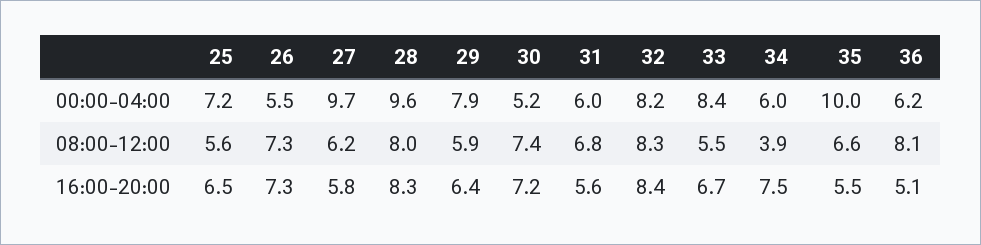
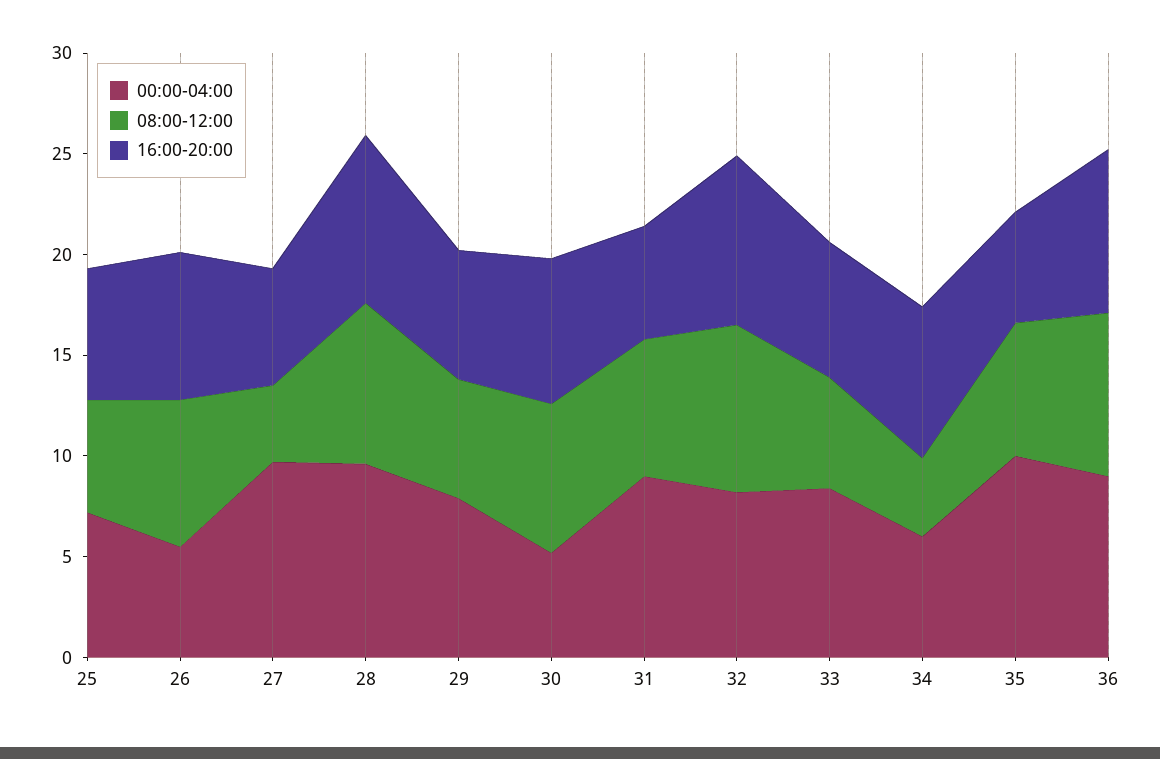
  {
    "00:00-04:00": {
      "25": 7.2,
      "26": 5.5,
      "27": 9.7,
      "28": 9.6,
      "29": 7.9,
      "30": 5.2,
-     "31": 6,
+     "31": 9,
      "32": 8.2,
      "33": 8.4,
      "34": 6,
      "35": 10,
-     "36": 6.2
+     "36": 9
    },
    "08:00-12:00": {
      "25": 5.6,
      "26": 7.3,
-     "27": 6.2,
+     "27": 4,
      "28": 8,
      "29": 5.9,
      "30": 7.4,
      "31": 6.8,
      "32": 8.3,
      "33": 5.5,
      "34": 3.9,
      "35": 6.6,
      "36": 8.1
    },
    "16:00-20:00": {
      "25": 6.5,
      "26": 7.3,
      "27": 5.8,
      "28": 8.3,
      "29": 6.4,
      "30": 7.2,
      "31": 5.6,
      "32": 8.4,
      "33": 6.7,
      "34": 7.5,
      "35": 5.5,
-     "36": 5.1
+     "36": 8
    }
  }

